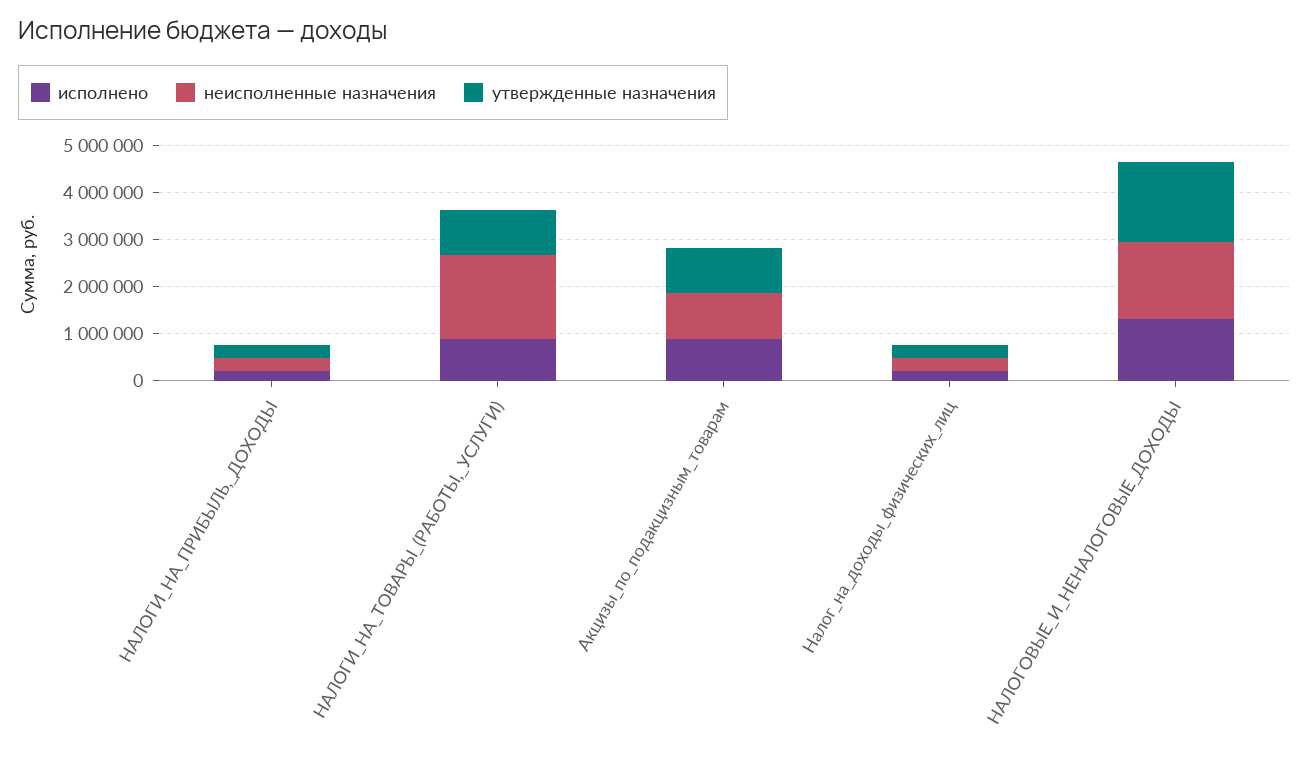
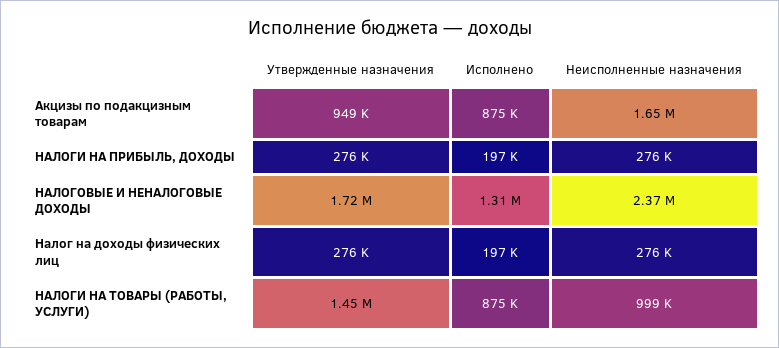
  {
    "исполнено": {
      "НАЛОГИ_НА_ПРИБЫЛЬ,_ДОХОДЫ": 197000,
      "НАЛОГИ_НА_ТОВАРЫ_(РАБОТЫ,_УСЛУГИ)": 875000,
      "Акцизы_по_подакцизным_товарам": 875000,
      "Налог_на_доходы_физических_лиц": 197000,
      "НАЛОГОВЫЕ_И_НЕНАЛОГОВЫЕ_ДОХОДЫ": 1310000
    },
    "неисполненные назначения": {
      "НАЛОГИ_НА_ПРИБЫЛЬ,_ДОХОДЫ": 276000,
-     "НАЛОГИ_НА_ТОВАРЫ_(РАБОТЫ,_УСЛУГИ)": 1800000,
+     "НАЛОГИ_НА_ТОВАРЫ_(РАБОТЫ,_УСЛУГИ)": 999000,
-     "Акцизы_по_подакцизным_товарам": 1000000,
+     "Акцизы_по_подакцизным_товарам": 1650000,
      "Налог_на_доходы_физических_лиц": 276000,
-     "НАЛОГОВЫЕ_И_НЕНАЛОГОВЫЕ_ДОХОДЫ": 1600000
+     "НАЛОГОВЫЕ_И_НЕНАЛОГОВЫЕ_ДОХОДЫ": 2370000
    },
    "утвержденные назначения": {
      "НАЛОГИ_НА_ПРИБЫЛЬ,_ДОХОДЫ": 276000,
-     "НАЛОГИ_НА_ТОВАРЫ_(РАБОТЫ,_УСЛУГИ)": 1000000,
+     "НАЛОГИ_НА_ТОВАРЫ_(РАБОТЫ,_УСЛУГИ)": 1450000,
      "Акцизы_по_подакцизным_товарам": 949000,
      "Налог_на_доходы_физических_лиц": 276000,
      "НАЛОГОВЫЕ_И_НЕНАЛОГОВЫЕ_ДОХОДЫ": 1720000
    }
  }

